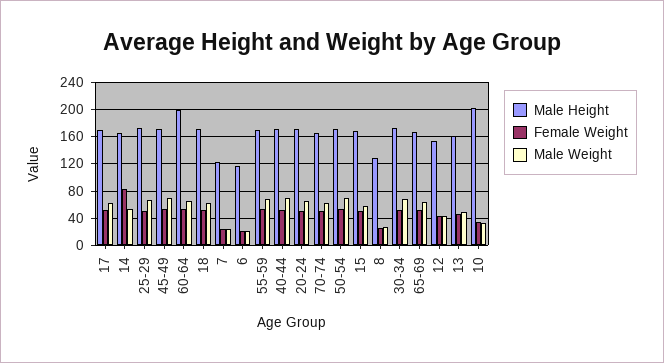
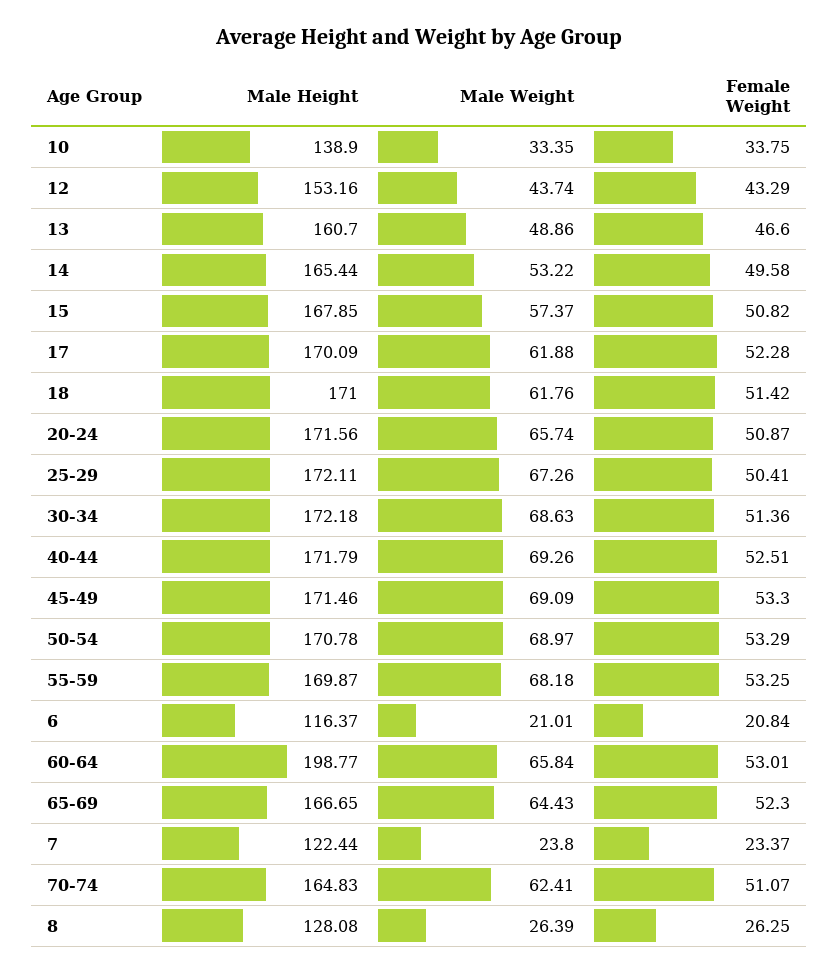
  {
    "Male Height": {
      "17": 170.09,
      "14": 165.44,
      "25-29": 172.11,
      "45-49": 171.46,
      "60-64": 198.77,
      "18": 171,
      "7": 122.44,
      "6": 116.37,
      "55-59": 169.87,
      "40-44": 171.79,
      "20-24": 171.56,
      "70-74": 164.83,
      "50-54": 170.78,
      "15": 167.85,
      "8": 128.08,
      "30-34": 172.18,
      "65-69": 166.65,
      "12": 153.16,
      "13": 160.7,
-     "10": 200
+     "10": 138.9
    },
    "Female Weight": {
      "17": 52.28,
-     "14": 80,
+     "14": 49.58,
      "25-29": 50.41,
      "45-49": 53.3,
      "60-64": 53.01,
      "18": 51.42,
      "7": 23.37,
      "6": 20.84,
      "55-59": 53.25,
      "40-44": 52.51,
      "20-24": 50.87,
      "70-74": 51.07,
      "50-54": 53.29,
      "15": 50.82,
      "8": 26.25,
      "30-34": 51.36,
      "65-69": 52.3,
      "12": 43.29,
      "13": 46.6,
      "10": 33.75
    },
    "Male Weight": {
      "17": 61.88,
      "14": 53.22,
      "25-29": 67.26,
      "45-49": 69.09,
      "60-64": 65.84,
      "18": 61.76,
      "7": 23.8,
      "6": 21.01,
      "55-59": 68.18,
      "40-44": 69.26,
      "20-24": 65.74,
      "70-74": 62.41,
      "50-54": 68.97,
      "15": 57.37,
      "8": 26.39,
      "30-34": 68.63,
      "65-69": 64.43,
      "12": 43.74,
      "13": 48.86,
      "10": 33.35
    }
  }

